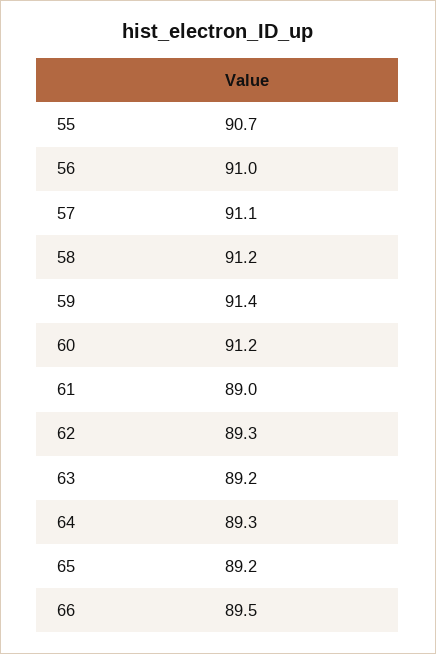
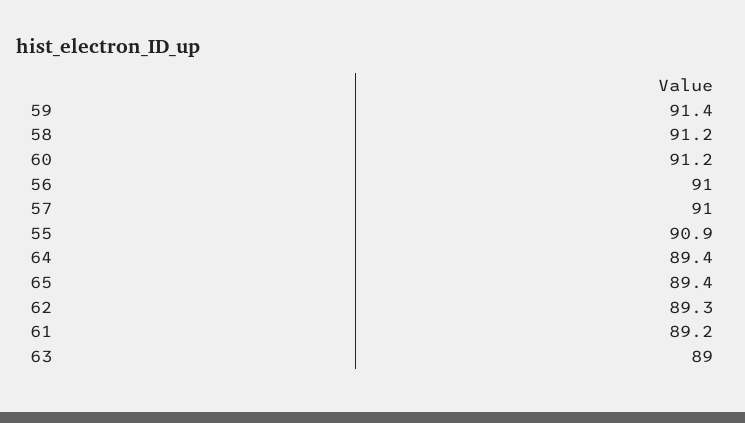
  {
-   "55": 90.7,
+   "55": 90.9,
    "56": 91,
-   "57": 91.1,
+   "57": 91,
    "58": 91.2,
    "59": 91.4,
    "60": 91.2,
-   "61": 89,
+   "61": 89.2,
    "62": 89.3,
-   "63": 89.2,
+   "63": 89,
-   "64": 89.3,
+   "64": 89.4,
-   "65": 89.2,
+   "65": 89.4
-   "66": 89.5
  }

